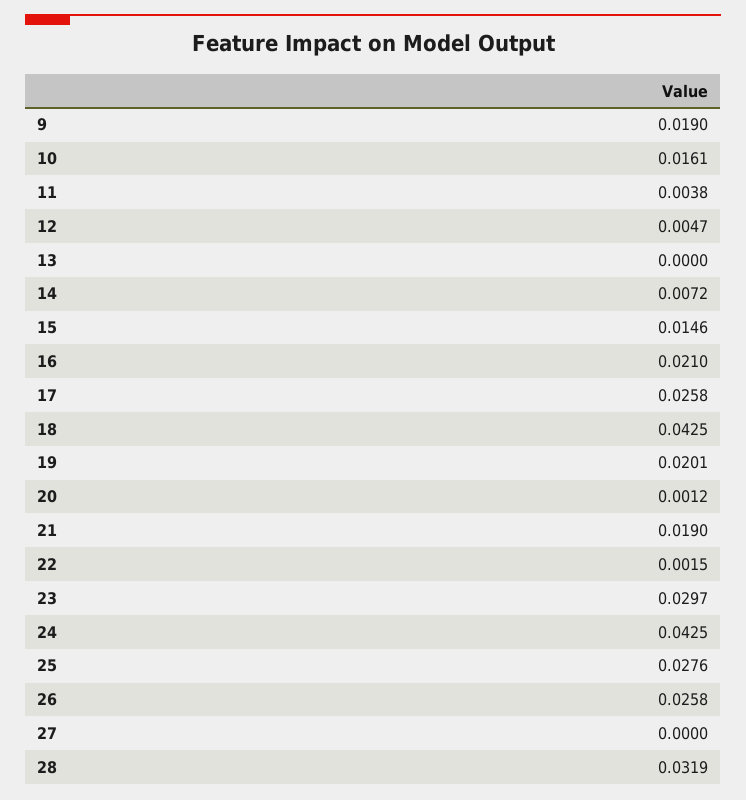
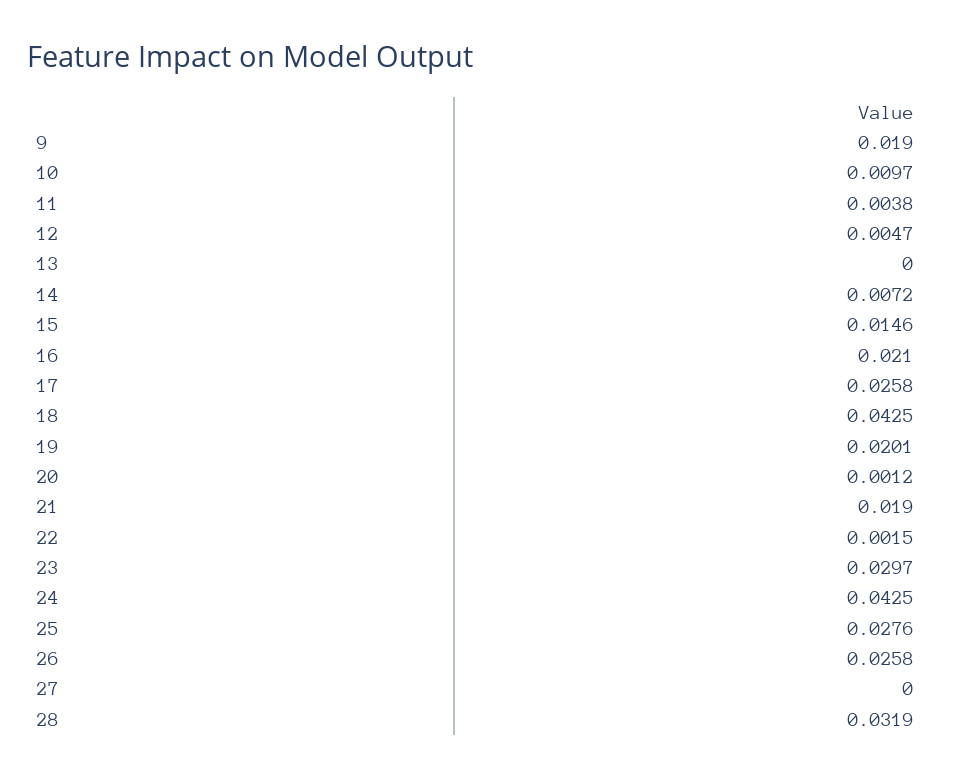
  {
    "9": 0.019,
-   "10": 0.0161,
+   "10": 0.0097,
    "11": 0.0038,
    "12": 0.0047,
    "13": 0,
    "14": 0.0072,
    "15": 0.0146,
    "16": 0.021,
    "17": 0.0258,
    "18": 0.0425,
    "19": 0.0201,
    "20": 0.0012,
    "21": 0.019,
    "22": 0.0015,
    "23": 0.0297,
    "24": 0.0425,
    "25": 0.0276,
    "26": 0.0258,
    "27": 0,
    "28": 0.0319
  }

